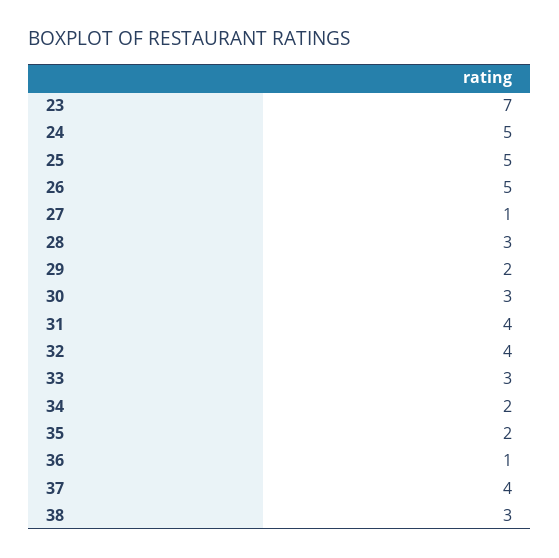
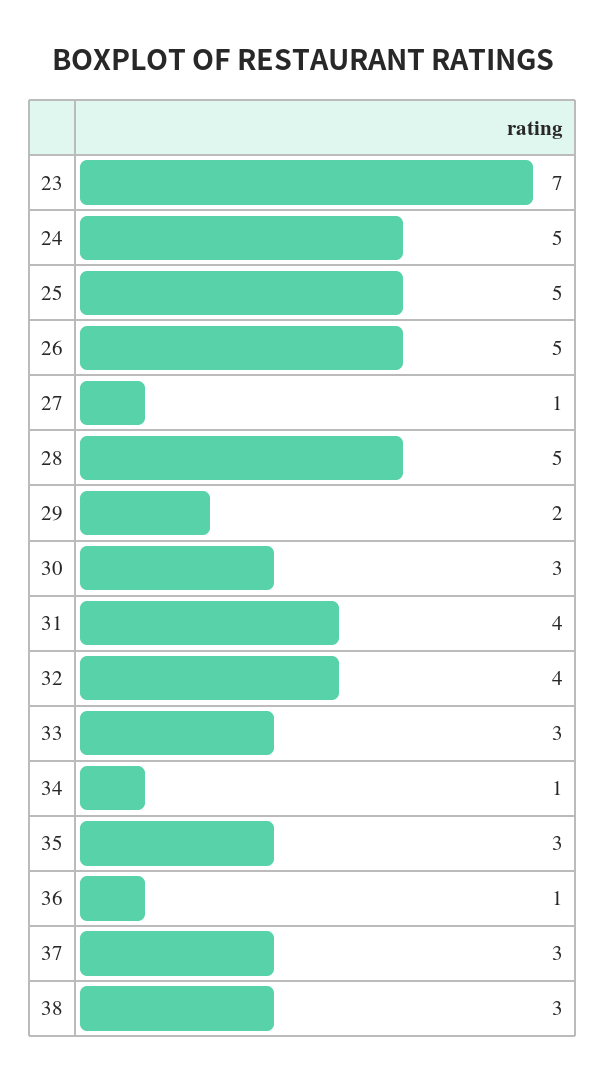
  {
    "23": 7,
    "24": 5,
    "25": 5,
    "26": 5,
    "27": 1,
-   "28": 3,
+   "28": 5,
    "29": 2,
    "30": 3,
    "31": 4,
    "32": 4,
    "33": 3,
-   "34": 2,
+   "34": 1,
-   "35": 2,
+   "35": 3,
    "36": 1,
-   "37": 4,
+   "37": 3,
    "38": 3
  }

